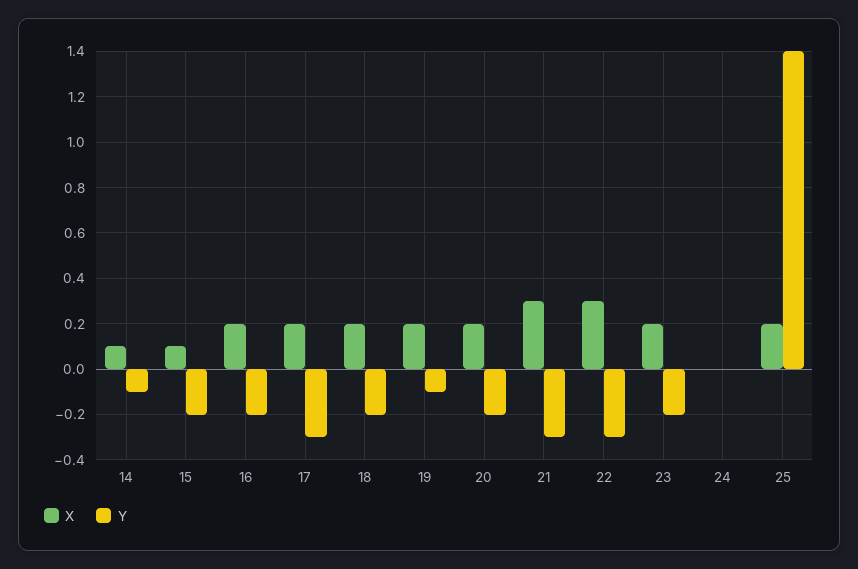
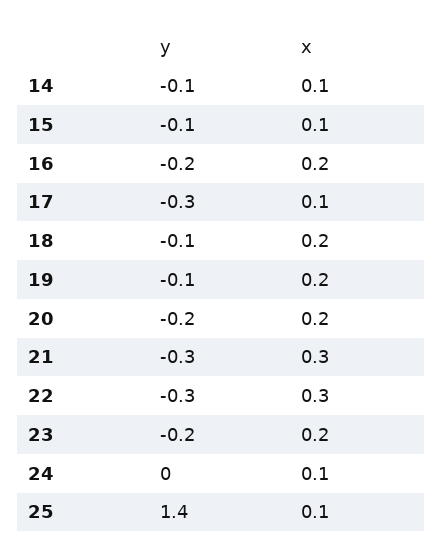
  {
    "X": {
      "14": 0.1,
      "15": 0.1,
      "16": 0.2,
-     "17": 0.2,
+     "17": 0.1,
      "18": 0.2,
      "19": 0.2,
      "20": 0.2,
      "21": 0.3,
      "22": 0.3,
      "23": 0.2,
-     "24": 0,
+     "24": 0.1,
-     "25": 0.2
+     "25": 0.1
    },
    "Y": {
      "14": -0.1,
-     "15": -0.2,
+     "15": -0.1,
      "16": -0.2,
      "17": -0.3,
-     "18": -0.2,
+     "18": -0.1,
      "19": -0.1,
      "20": -0.2,
      "21": -0.3,
      "22": -0.3,
      "23": -0.2,
      "24": 0,
      "25": 1.4
    }
  }

